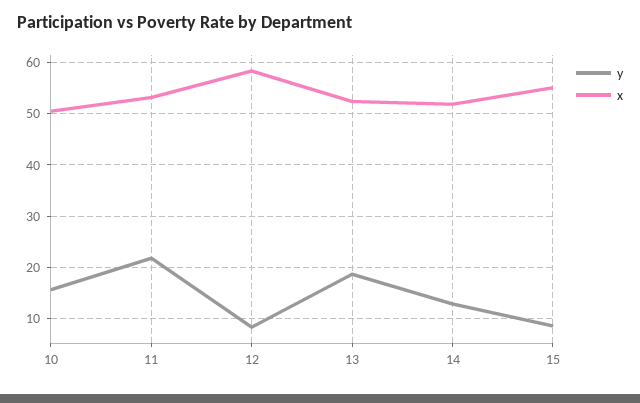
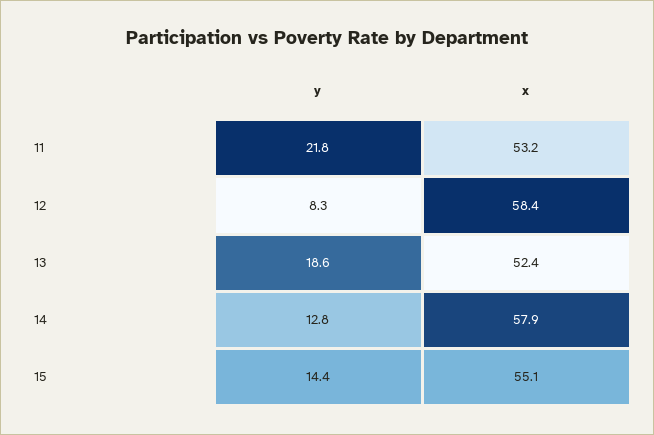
  {
    "y": {
-     "10": 16,
      "11": 21.8,
      "12": 8.3,
      "13": 18.6,
      "14": 12.8,
-     "15": 8
+     "15": 14.4
    },
    "x": {
-     "10": 50,
      "11": 53.2,
      "12": 58.4,
      "13": 52.4,
-     "14": 52,
+     "14": 57.9,
      "15": 55.1
    }
  }

